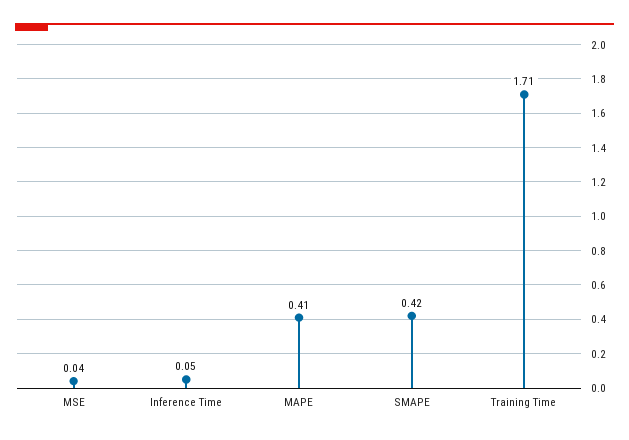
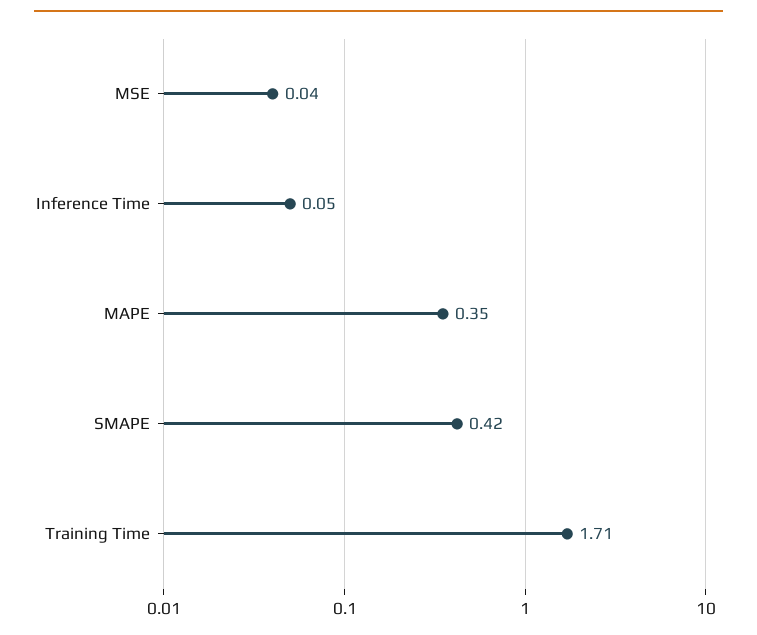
  {
    "MSE": 0.04,
    "Inference Time": 0.05,
-   "MAPE": 0.41,
+   "MAPE": 0.35,
    "SMAPE": 0.42,
    "Training Time": 1.71
  }

